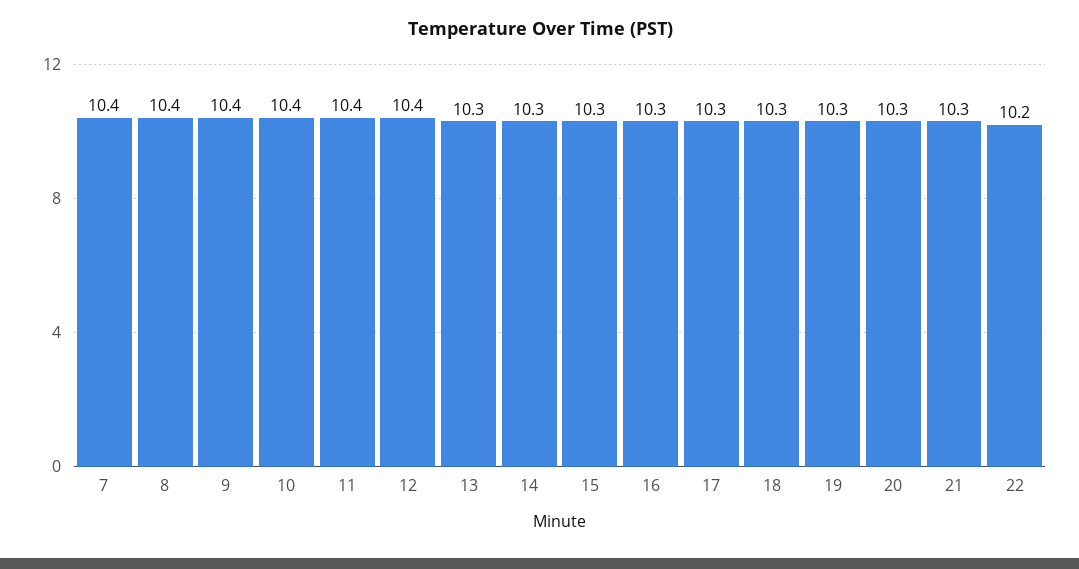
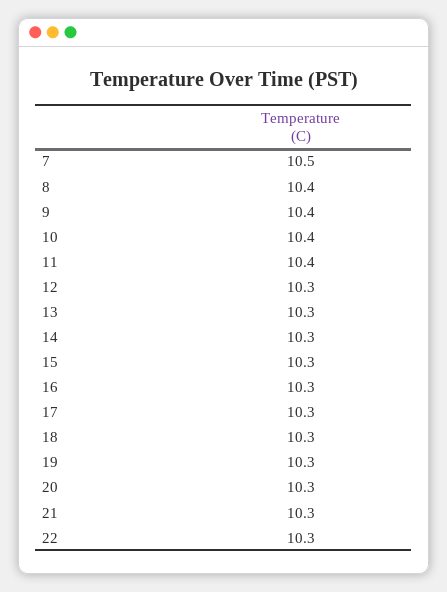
  {
-   "7": 10.4,
+   "7": 10.5,
    "8": 10.4,
    "9": 10.4,
    "10": 10.4,
    "11": 10.4,
-   "12": 10.4,
+   "12": 10.3,
    "13": 10.3,
    "14": 10.3,
    "15": 10.3,
    "16": 10.3,
    "17": 10.3,
    "18": 10.3,
    "19": 10.3,
    "20": 10.3,
    "21": 10.3,
-   "22": 10.2
+   "22": 10.3
  }

